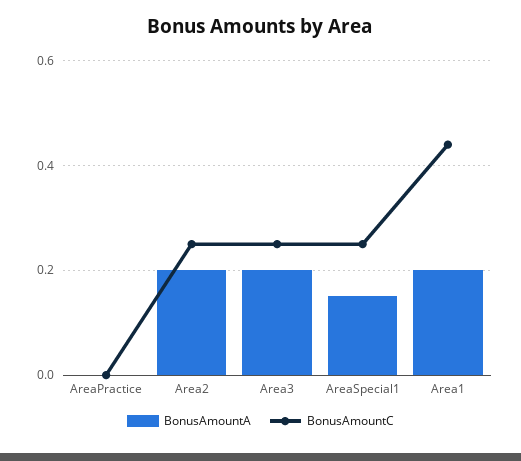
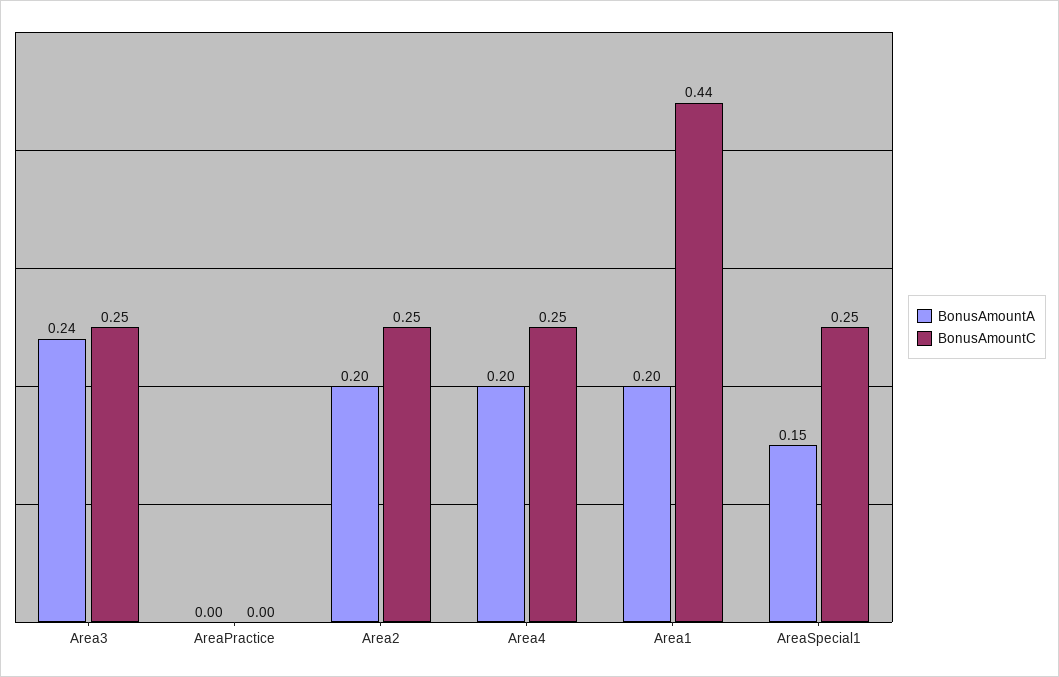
  {
    "BonusAmountA": {
      "AreaPractice": 0,
      "Area2": 0.2,
-     "Area3": 0.2,
+     "Area3": 0.24,
      "AreaSpecial1": 0.15,
-     "Area1": 0.2
+     "Area1": 0.2,
+     "Area4": 0.2
    },
    "BonusAmountC": {
      "AreaPractice": 0,
      "Area2": 0.25,
      "Area3": 0.25,
      "AreaSpecial1": 0.25,
-     "Area1": 0.44
+     "Area1": 0.44,
+     "Area4": 0.25
    }
  }

